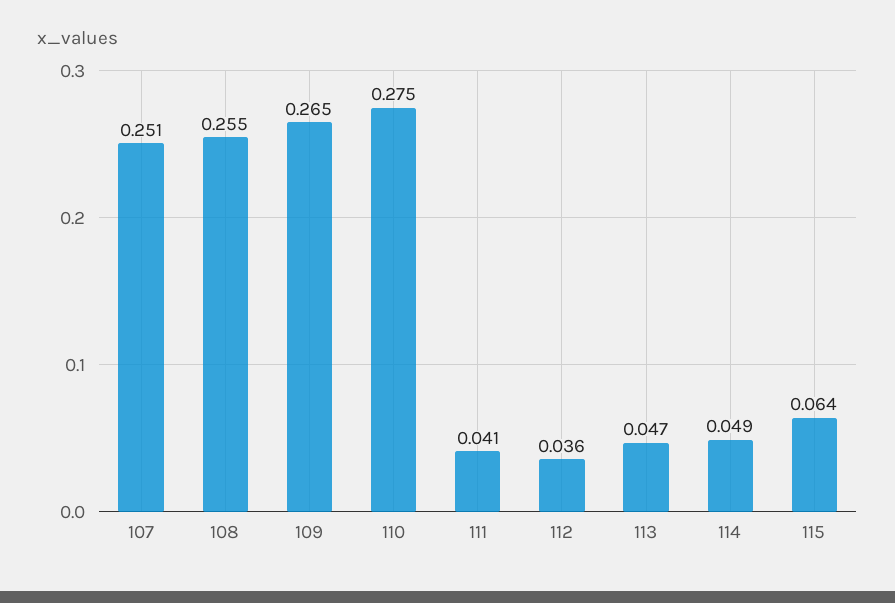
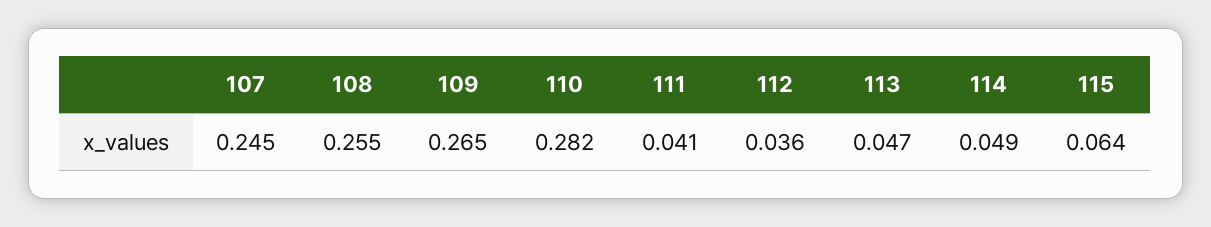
  {
-   "107": 0.251,
+   "107": 0.245,
    "108": 0.255,
    "109": 0.265,
-   "110": 0.275,
+   "110": 0.282,
    "111": 0.041,
    "112": 0.036,
    "113": 0.047,
    "114": 0.049,
    "115": 0.064
  }

